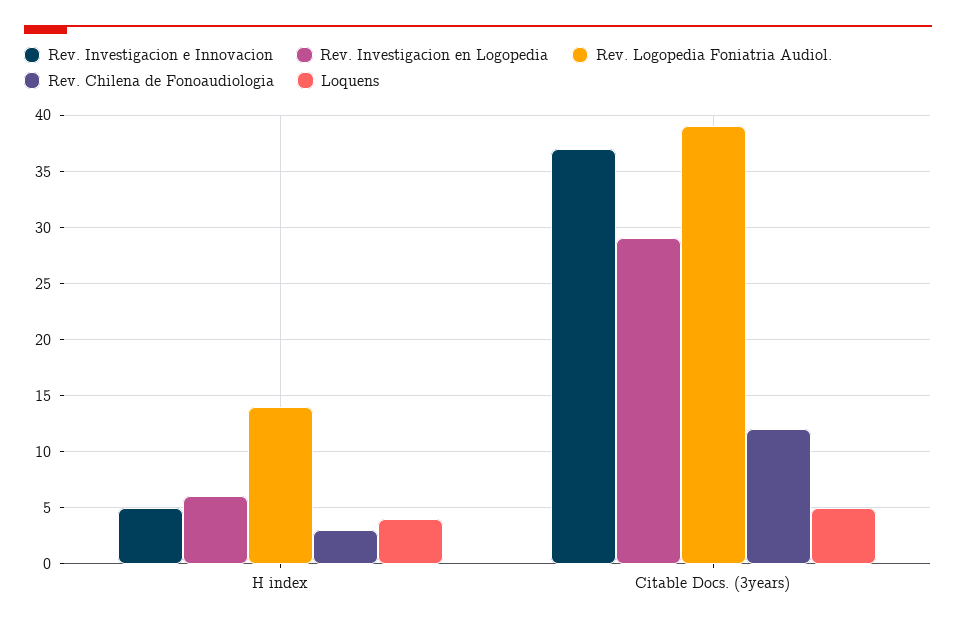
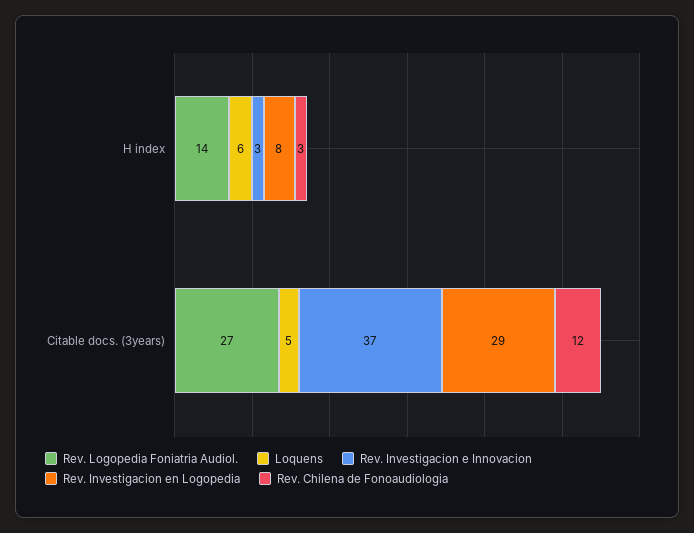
  {
    "Rev. Investigacion e Innovacion": {
-     "H index": 5,
+     "H index": 3,
      "Citable Docs. (3years)": 37
    },
    "Rev. Investigacion en Logopedia": {
-     "H index": 6,
+     "H index": 8,
      "Citable Docs. (3years)": 29
    },
    "Rev. Logopedia Foniatria Audiol.": {
      "H index": 14,
-     "Citable Docs. (3years)": 39
+     "Citable Docs. (3years)": 27
    },
    "Rev. Chilena de Fonoaudiologia": {
      "H index": 3,
      "Citable Docs. (3years)": 12
    },
    "Loquens": {
-     "H index": 4,
+     "H index": 6,
      "Citable Docs. (3years)": 5
    }
  }

